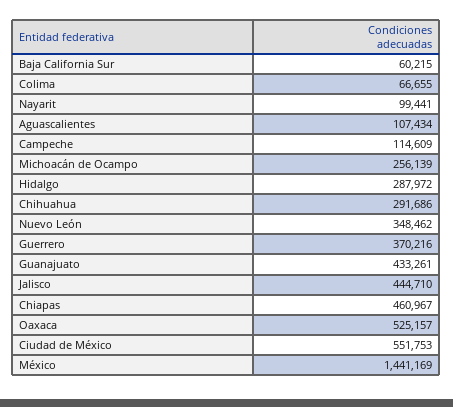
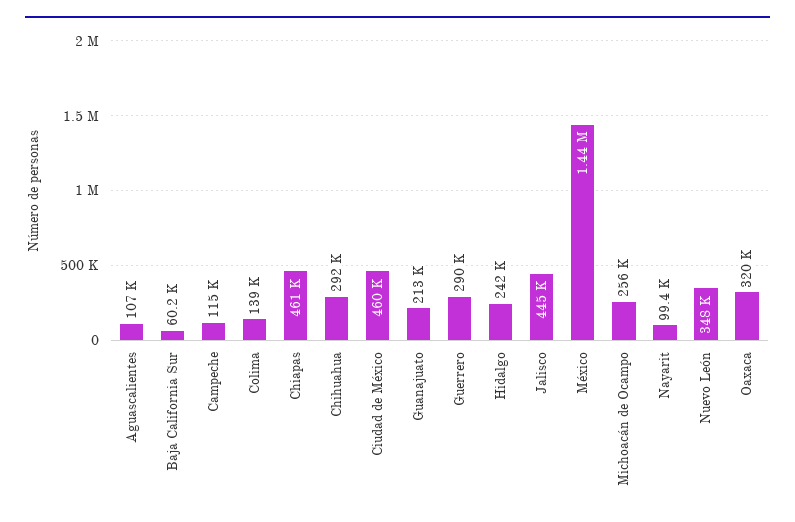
  {
    "Baja California Sur": 60215,
-   "Colima": 66655,
+   "Colima": 139000,
    "Nayarit": 99441,
    "Aguascalientes": 107434,
    "Campeche": 114609,
    "Michoacán de Ocampo": 256139,
-   "Hidalgo": 287972,
+   "Hidalgo": 242000,
    "Chihuahua": 291686,
    "Nuevo León": 348462,
-   "Guerrero": 370216,
+   "Guerrero": 290000,
-   "Guanajuato": 433261,
+   "Guanajuato": 213000,
    "Jalisco": 444710,
    "Chiapas": 460967,
-   "Oaxaca": 525157,
+   "Oaxaca": 320000,
-   "Ciudad de México": 551753,
+   "Ciudad de México": 460000,
    "México": 1441169
  }

